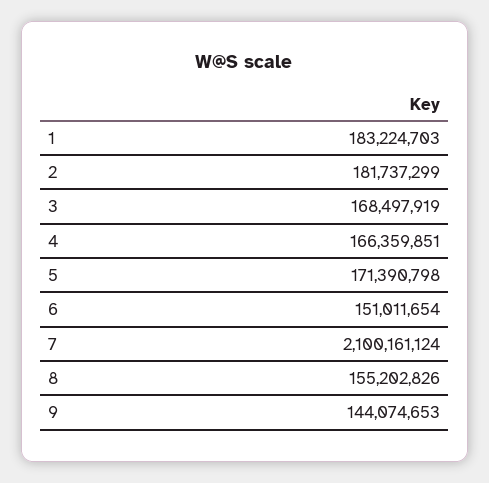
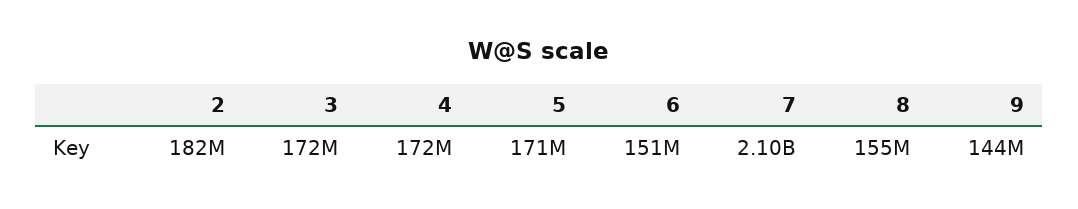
  {
-   "1": 183224703,
    "2": 181737299,
-   "3": 168497919,
+   "3": 172000000,
-   "4": 166359851,
+   "4": 172000000,
    "5": 171390798,
    "6": 151011654,
    "7": 2100161124,
    "8": 155202826,
    "9": 144074653
  }

